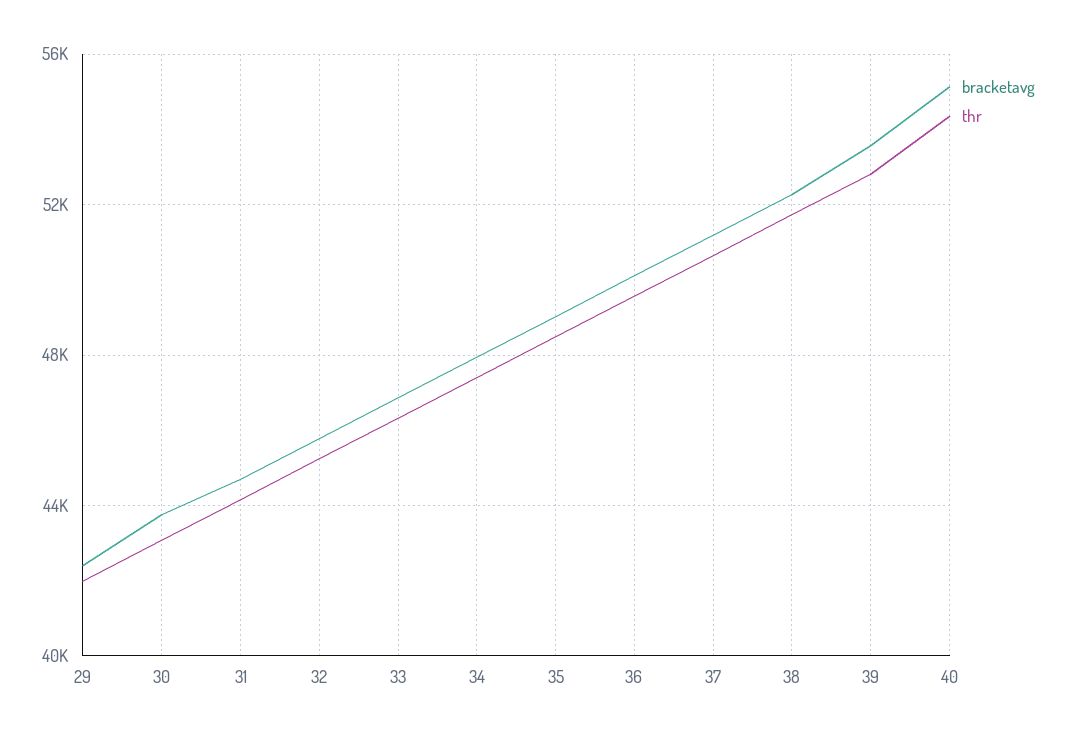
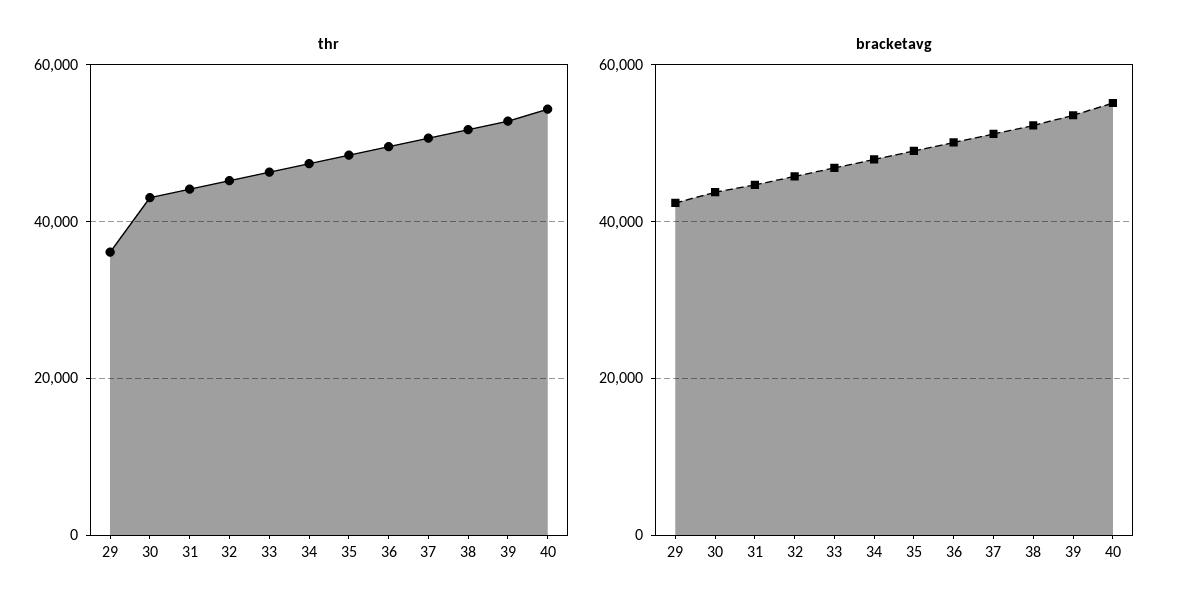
  {
    "bracketavg": {
      "29": 42500,
      "30": 44000,
      "31": 44500,
      "32": 46000,
      "33": 47000,
      "34": 48000,
      "35": 49000,
      "36": 50000,
      "37": 51000,
      "38": 52500,
      "39": 53500,
      "40": 55000
    },
    "thr": {
-     "29": 42000,
+     "29": 36000,
      "30": 43000,
      "31": 44000,
      "32": 45000,
      "33": 46500,
      "34": 47500,
      "35": 48500,
      "36": 49500,
      "37": 50500,
      "38": 51500,
      "39": 53000,
      "40": 54500
    }
  }

